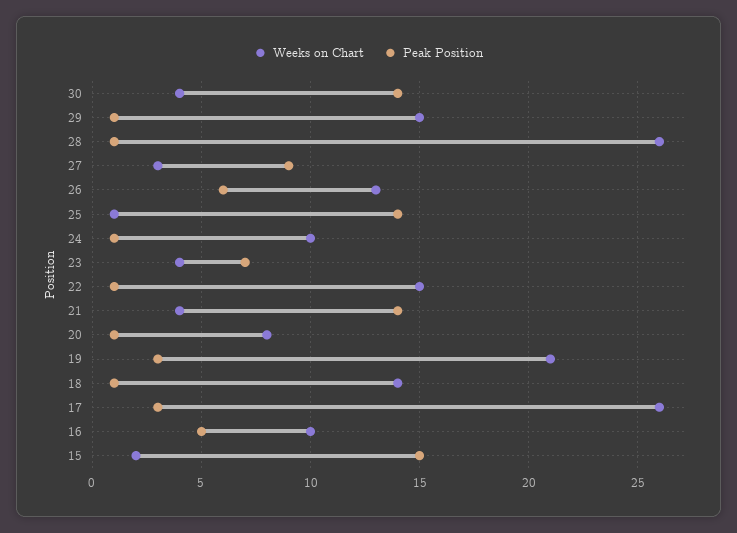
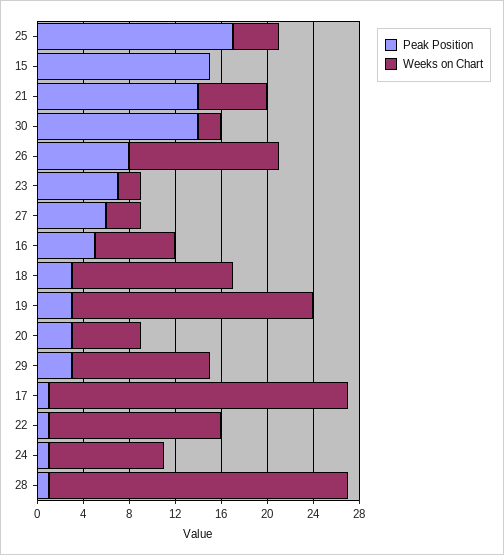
  {
    "Weeks on Chart": {
-     "30": 4,
+     "30": 2,
-     "29": 15,
+     "29": 12,
      "28": 26,
      "27": 3,
      "26": 13,
-     "25": 1,
+     "25": 4,
      "24": 10,
-     "23": 4,
+     "23": 2,
      "22": 15,
-     "21": 4,
+     "21": 6,
-     "20": 8,
+     "20": 6,
      "19": 21,
      "18": 14,
      "17": 26,
-     "16": 10,
+     "16": 7,
-     "15": 2
+     "15": 0
    },
    "Peak Position": {
      "30": 14,
-     "29": 1,
+     "29": 3,
      "28": 1,
-     "27": 9,
+     "27": 6,
-     "26": 6,
+     "26": 8,
-     "25": 14,
+     "25": 17,
      "24": 1,
      "23": 7,
      "22": 1,
      "21": 14,
-     "20": 1,
+     "20": 3,
      "19": 3,
-     "18": 1,
+     "18": 3,
-     "17": 3,
+     "17": 1,
      "16": 5,
      "15": 15
    }
  }

